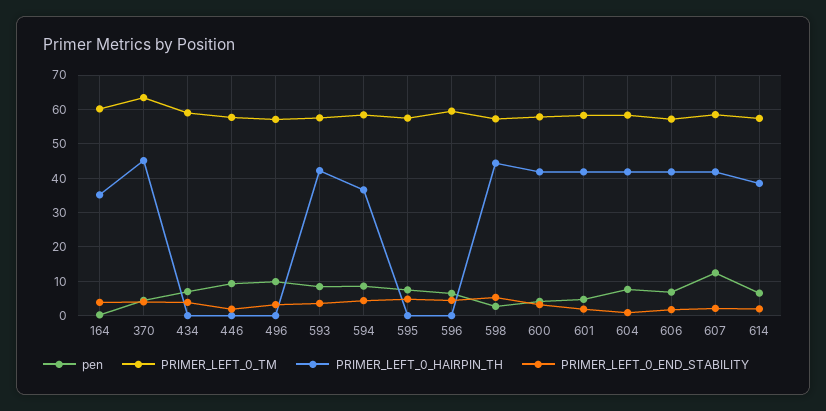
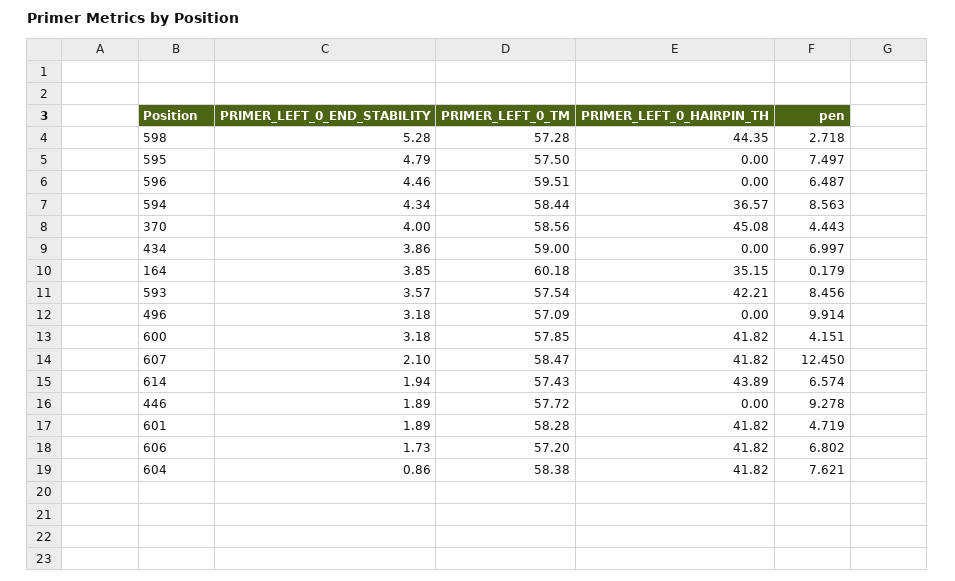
  {
    "pen": {
      "164": 0.179,
      "370": 4.443,
      "434": 6.997,
      "446": 9.278,
      "496": 9.914,
      "593": 8.456,
      "594": 8.563,
      "595": 7.497,
      "596": 6.487,
      "598": 2.718,
      "600": 4.151,
      "601": 4.719,
      "604": 7.621,
      "606": 6.802,
      "607": 12.45,
      "614": 6.574
    },
    "PRIMER_LEFT_0_TM": {
      "164": 60.18,
-     "370": 64,
+     "370": 58.56,
      "434": 59,
      "446": 57.72,
      "496": 57.09,
      "593": 57.54,
      "594": 58.44,
      "595": 57.5,
      "596": 59.51,
      "598": 57.28,
      "600": 57.85,
      "601": 58.28,
      "604": 58.38,
      "606": 57.2,
      "607": 58.47,
      "614": 57.43
    },
    "PRIMER_LEFT_0_HAIRPIN_TH": {
      "164": 35.15,
      "370": 45.08,
      "434": 0,
      "446": 0,
      "496": 0,
      "593": 42.21,
      "594": 36.57,
      "595": 0,
      "596": 0,
      "598": 44.35,
      "600": 41.82,
      "601": 41.82,
      "604": 41.82,
      "606": 41.82,
      "607": 41.82,
-     "614": 38
+     "614": 43.89
    },
    "PRIMER_LEFT_0_END_STABILITY": {
      "164": 3.85,
      "370": 4,
      "434": 3.86,
      "446": 1.89,
      "496": 3.18,
      "593": 3.57,
      "594": 4.34,
      "595": 4.79,
      "596": 4.46,
      "598": 5.28,
      "600": 3.18,
      "601": 1.89,
      "604": 0.86,
      "606": 1.73,
      "607": 2.1,
      "614": 1.94
    }
  }

